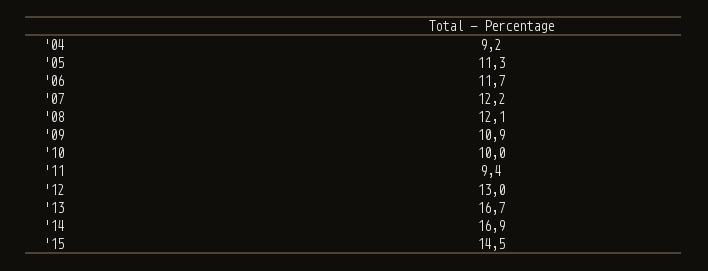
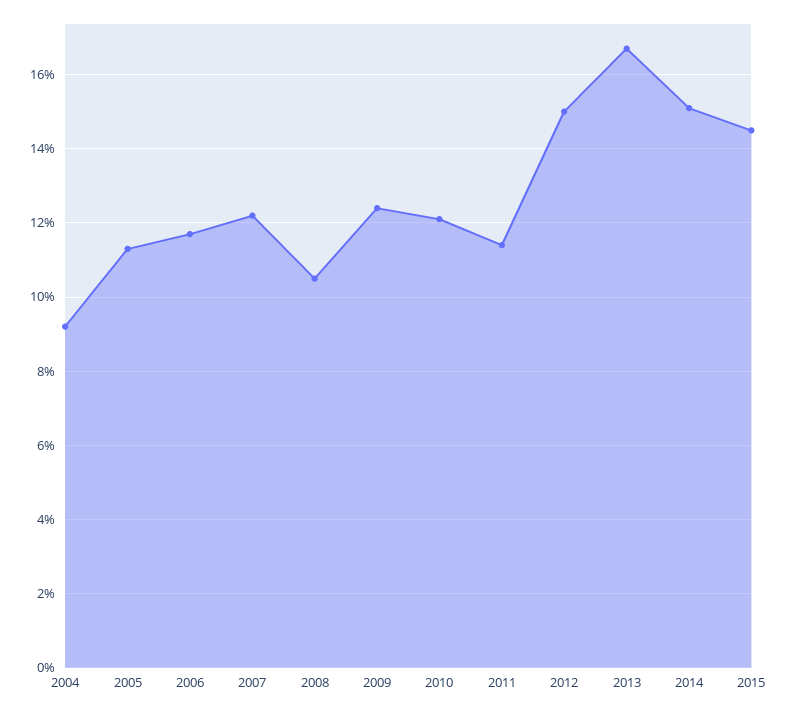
  {
    "'04": 9.2,
    "'05": 11.3,
    "'06": 11.7,
    "'07": 12.2,
-   "'08": 12.1,
+   "'08": 10.5,
-   "'09": 10.9,
+   "'09": 12.5,
-   "'10": 10,
+   "'10": 12,
-   "'11": 9.4,
+   "'11": 11.5,
-   "'12": 13,
+   "'12": 15,
    "'13": 16.7,
-   "'14": 16.9,
+   "'14": 15,
    "'15": 14.5
  }

